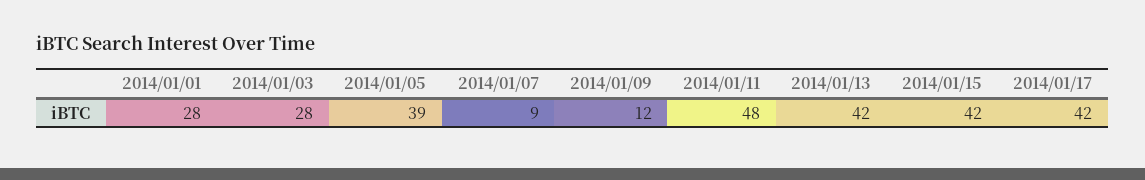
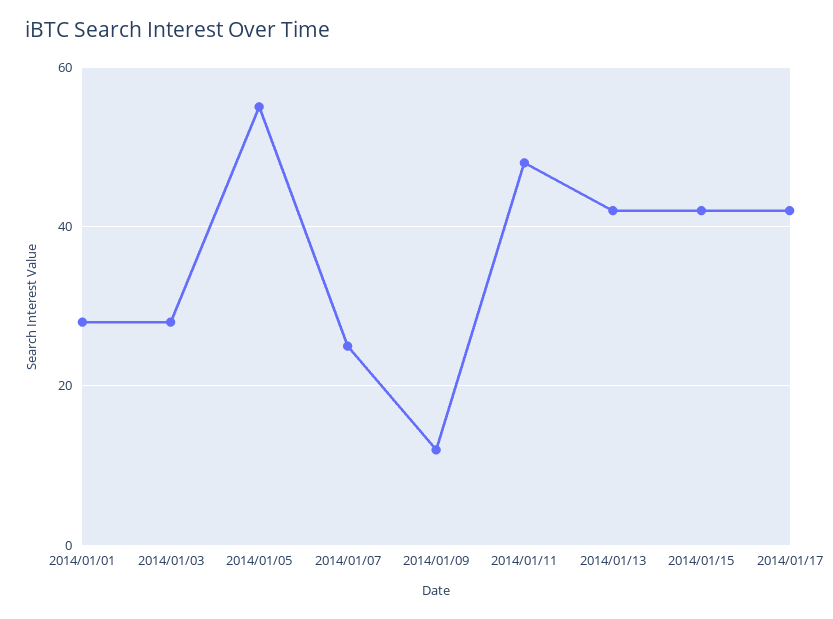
  {
    "2014/01/01": 28,
    "2014/01/03": 28,
-   "2014/01/05": 39,
+   "2014/01/05": 55,
-   "2014/01/07": 9,
+   "2014/01/07": 25,
    "2014/01/09": 12,
    "2014/01/11": 48,
    "2014/01/13": 42,
    "2014/01/15": 42,
    "2014/01/17": 42
  }

